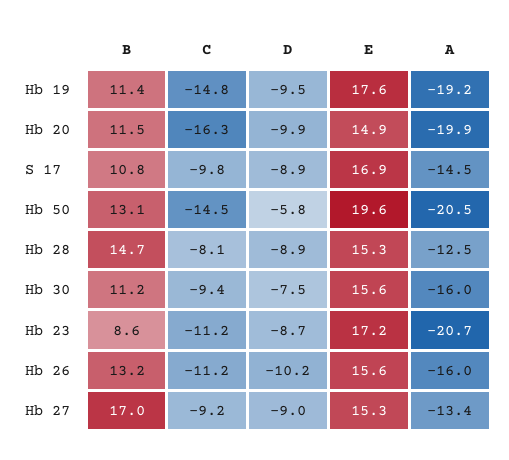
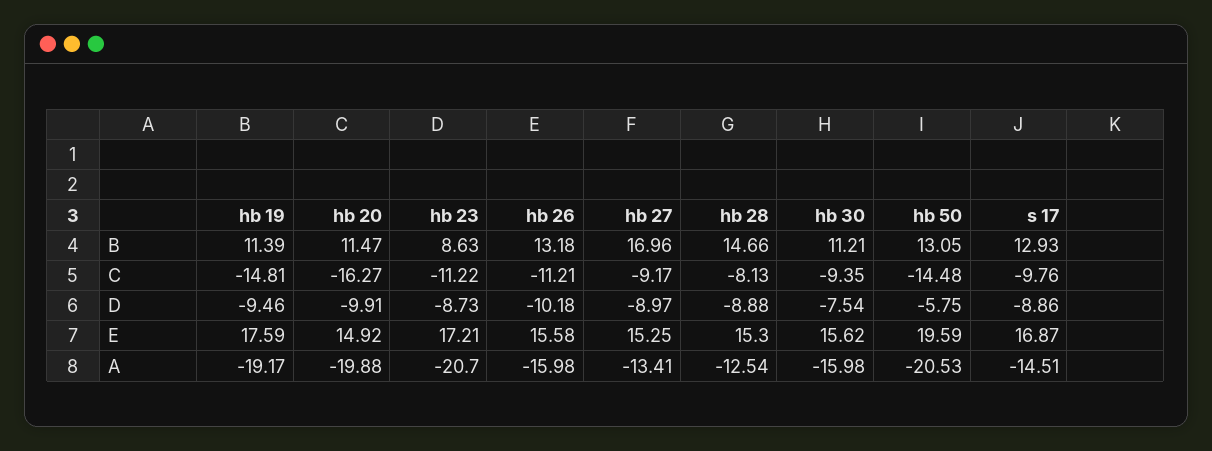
  {
    "B": {
      "Hb 19": 11.39,
      "Hb 20": 11.47,
-     "S 17": 10.8,
+     "S 17": 12.93,
      "Hb 50": 13.05,
      "Hb 28": 14.66,
      "Hb 30": 11.21,
      "Hb 23": 8.63,
      "Hb 26": 13.18,
      "Hb 27": 16.96
    },
    "C": {
      "Hb 19": -14.81,
      "Hb 20": -16.27,
      "S 17": -9.76,
      "Hb 50": -14.48,
      "Hb 28": -8.13,
      "Hb 30": -9.35,
      "Hb 23": -11.22,
      "Hb 26": -11.21,
      "Hb 27": -9.17
    },
    "D": {
      "Hb 19": -9.46,
      "Hb 20": -9.91,
      "S 17": -8.86,
      "Hb 50": -5.75,
      "Hb 28": -8.88,
      "Hb 30": -7.54,
      "Hb 23": -8.73,
      "Hb 26": -10.18,
      "Hb 27": -8.97
    },
    "E": {
      "Hb 19": 17.59,
      "Hb 20": 14.92,
      "S 17": 16.87,
      "Hb 50": 19.59,
      "Hb 28": 15.3,
      "Hb 30": 15.62,
      "Hb 23": 17.21,
      "Hb 26": 15.58,
      "Hb 27": 15.25
    },
    "A": {
      "Hb 19": -19.17,
      "Hb 20": -19.88,
      "S 17": -14.51,
      "Hb 50": -20.53,
      "Hb 28": -12.54,
      "Hb 30": -15.98,
      "Hb 23": -20.7,
      "Hb 26": -15.98,
      "Hb 27": -13.41
    }
  }

